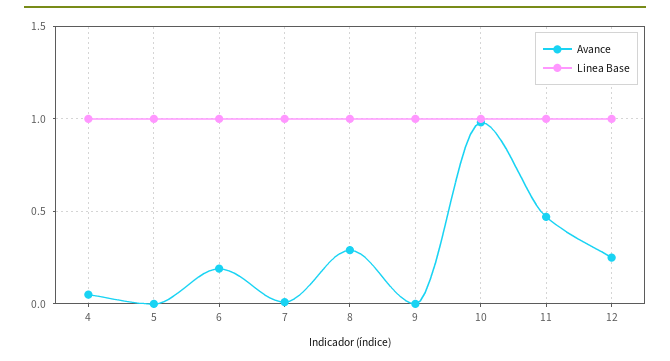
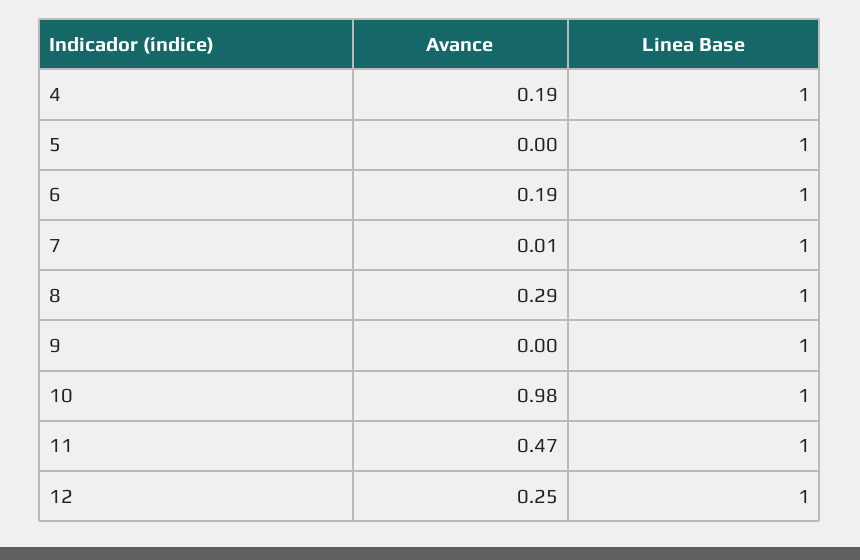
  {
    "Avance": {
-     "4": 0.05,
+     "4": 0.19,
      "5": 0,
      "6": 0.19,
      "7": 0.01,
      "8": 0.29,
      "9": 0,
      "10": 0.98,
      "11": 0.47,
      "12": 0.25
    },
    "Linea Base": {
      "4": 1,
      "5": 1,
      "6": 1,
      "7": 1,
      "8": 1,
      "9": 1,
      "10": 1,
      "11": 1,
      "12": 1
    }
  }

